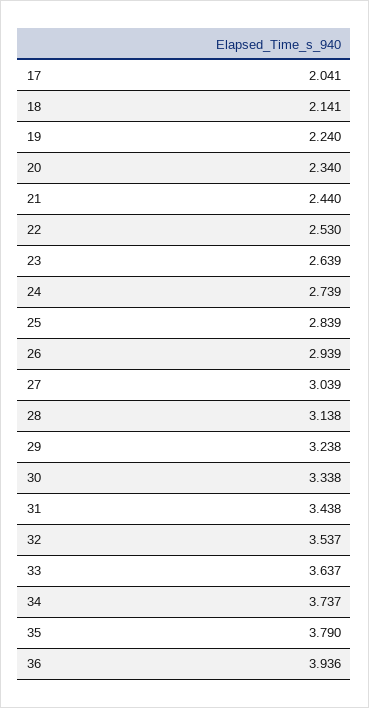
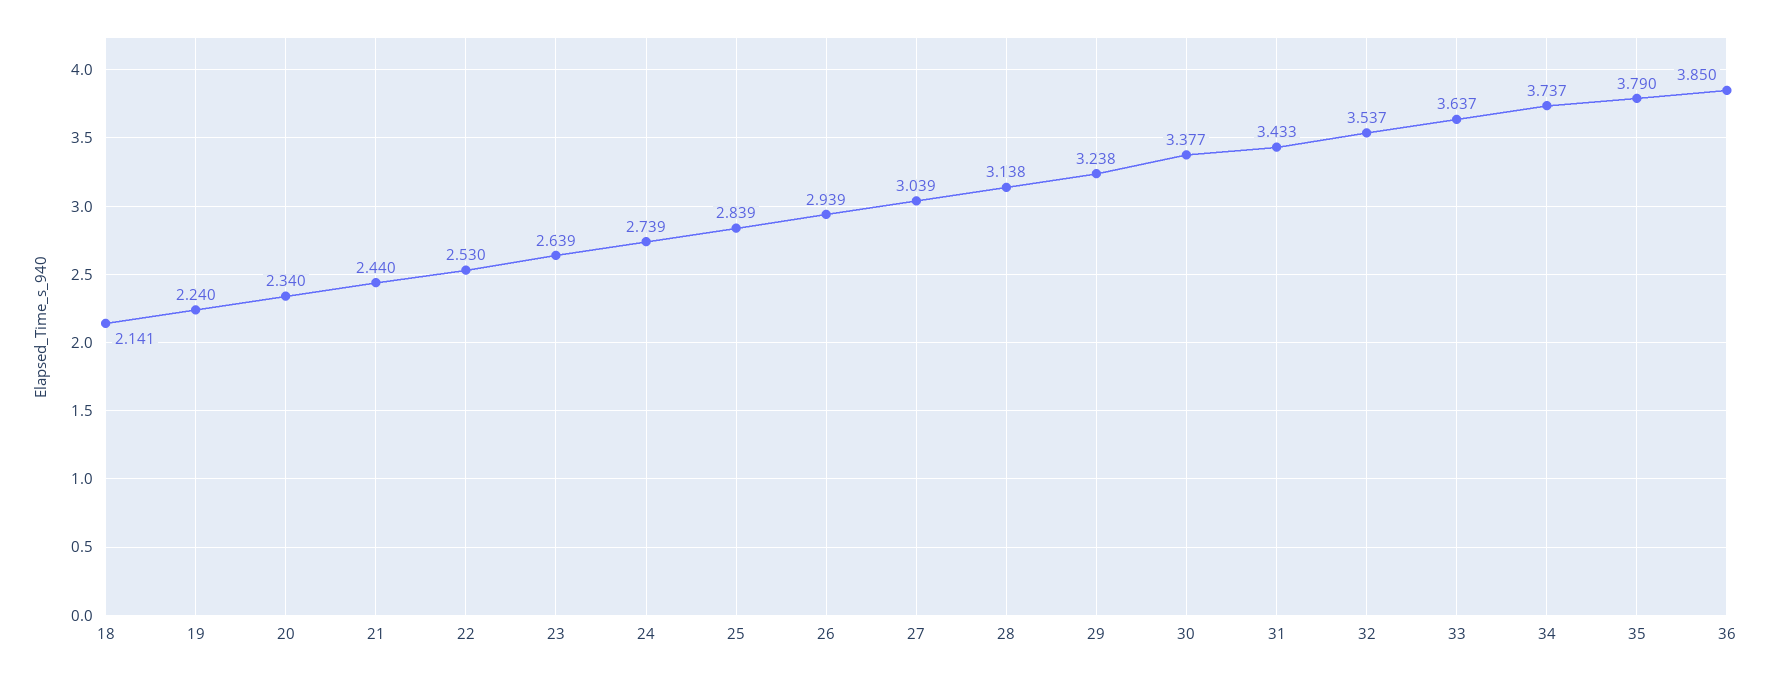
  {
-   "17": 2.041,
    "18": 2.141,
    "19": 2.24,
    "20": 2.34,
    "21": 2.44,
    "22": 2.53,
    "23": 2.639,
    "24": 2.739,
    "25": 2.839,
    "26": 2.939,
    "27": 3.039,
    "28": 3.138,
    "29": 3.238,
-   "30": 3.338,
+   "30": 3.377,
-   "31": 3.438,
+   "31": 3.433,
    "32": 3.537,
    "33": 3.637,
    "34": 3.737,
    "35": 3.79,
-   "36": 3.936
+   "36": 3.85
  }

